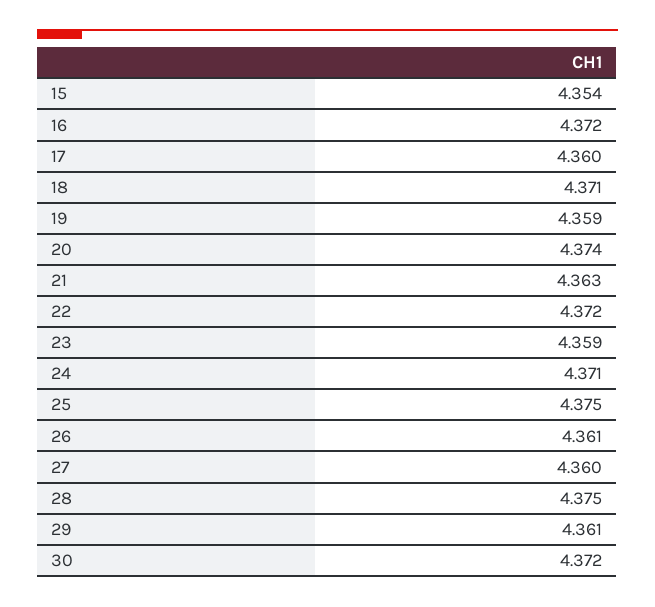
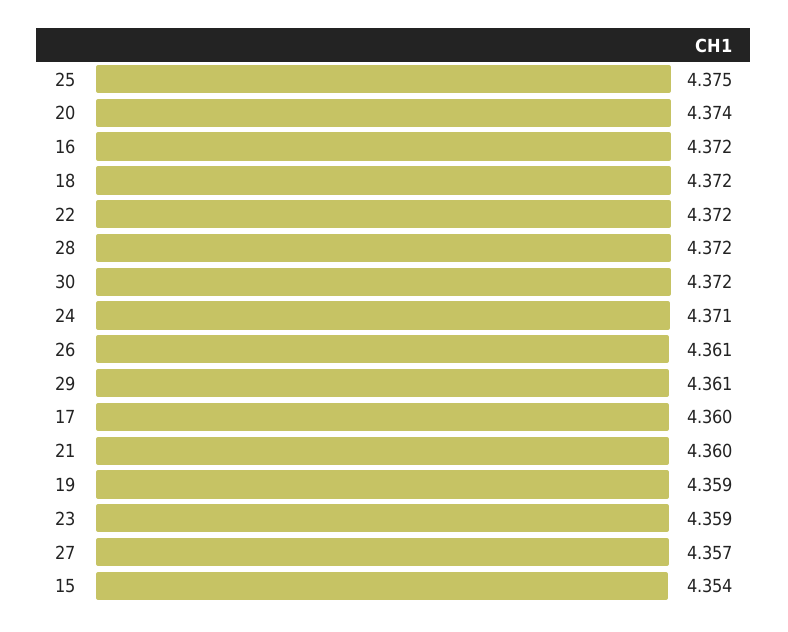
  {
    "15": 4.354,
    "16": 4.372,
    "17": 4.36,
-   "18": 4.371,
+   "18": 4.372,
    "19": 4.359,
    "20": 4.374,
-   "21": 4.363,
+   "21": 4.36,
    "22": 4.372,
    "23": 4.359,
    "24": 4.371,
    "25": 4.375,
    "26": 4.361,
-   "27": 4.36,
+   "27": 4.357,
-   "28": 4.375,
+   "28": 4.372,
    "29": 4.361,
    "30": 4.372
  }

